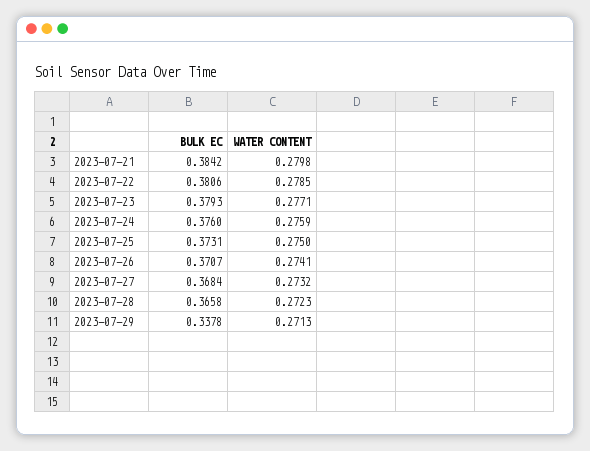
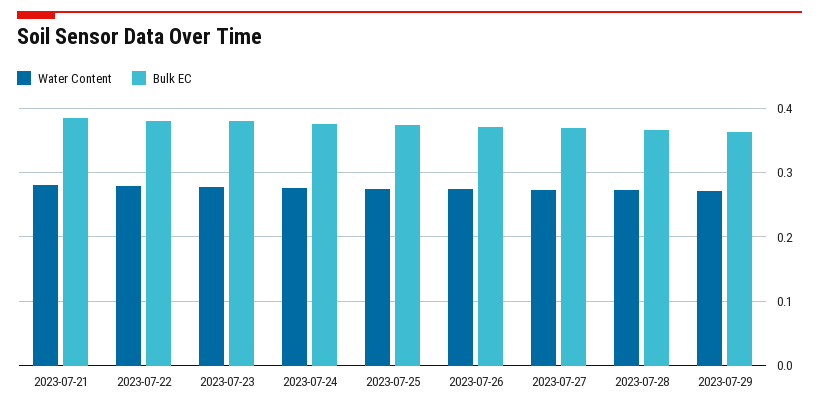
  {
    "BULK EC": {
      "2023-07-21": 0.3842,
      "2023-07-22": 0.3806,
      "2023-07-23": 0.3793,
      "2023-07-24": 0.376,
      "2023-07-25": 0.3731,
      "2023-07-26": 0.3707,
      "2023-07-27": 0.3684,
      "2023-07-28": 0.3658,
-     "2023-07-29": 0.3378
+     "2023-07-29": 0.36
    },
    "WATER CONTENT": {
      "2023-07-21": 0.2798,
      "2023-07-22": 0.2785,
      "2023-07-23": 0.2771,
      "2023-07-24": 0.2759,
      "2023-07-25": 0.275,
      "2023-07-26": 0.2741,
      "2023-07-27": 0.2732,
      "2023-07-28": 0.2723,
      "2023-07-29": 0.2713
    }
  }

